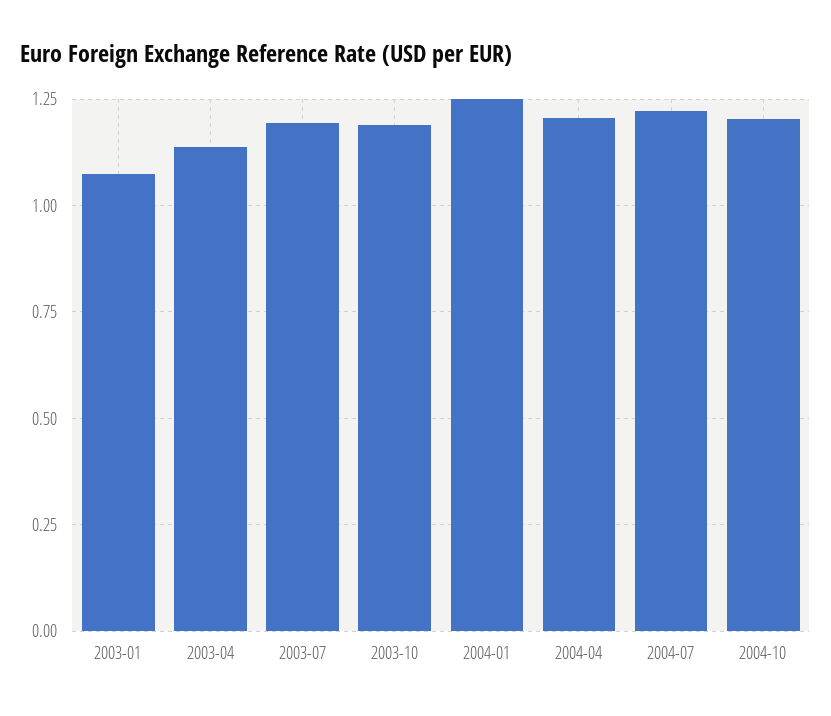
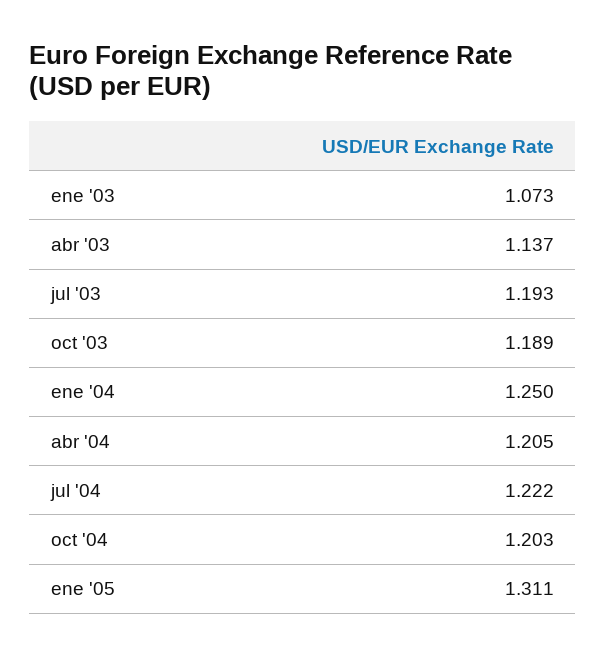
  {
    "2003-01": 1.073,
    "2003-04": 1.137,
    "2003-07": 1.193,
    "2003-10": 1.189,
    "2004-01": 1.25,
    "2004-04": 1.205,
    "2004-07": 1.222,
-   "2004-10": 1.203
+   "2004-10": 1.203,
+   "ene '05": 1.311
  }

